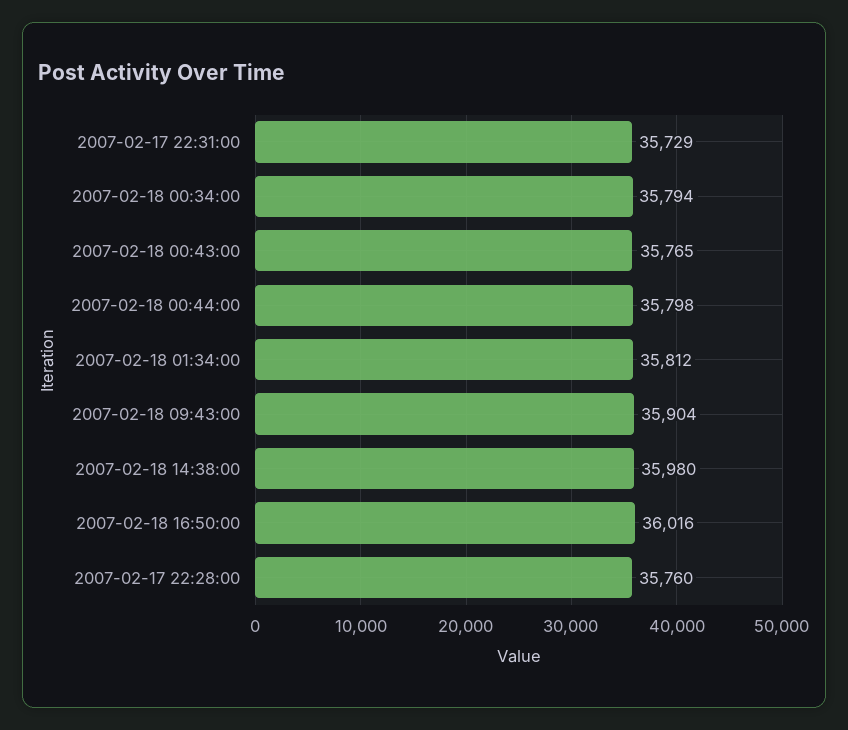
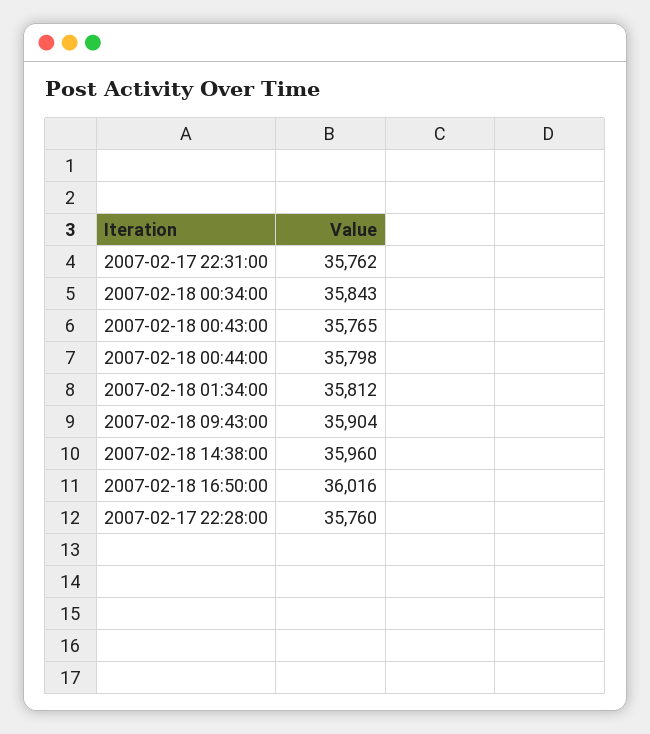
  {
-   "2007-02-17 22:31:00": 35729,
+   "2007-02-17 22:31:00": 35762,
-   "2007-02-18 00:34:00": 35794,
+   "2007-02-18 00:34:00": 35843,
    "2007-02-18 00:43:00": 35765,
    "2007-02-18 00:44:00": 35798,
    "2007-02-18 01:34:00": 35812,
    "2007-02-18 09:43:00": 35904,
-   "2007-02-18 14:38:00": 35980,
+   "2007-02-18 14:38:00": 35960,
    "2007-02-18 16:50:00": 36016,
    "2007-02-17 22:28:00": 35760
  }

